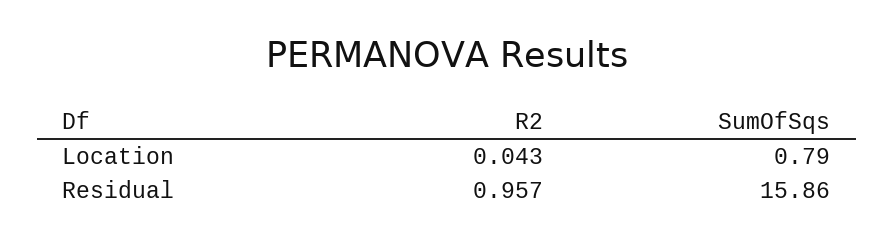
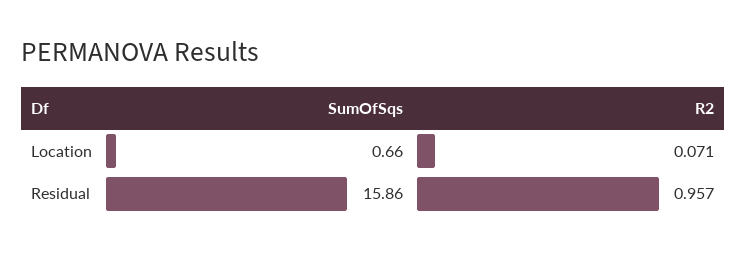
  {
    "R2": {
-     "Location": 0.043,
+     "Location": 0.071,
      "Residual": 0.957
    },
    "SumOfSqs": {
-     "Location": 0.79,
+     "Location": 0.66,
      "Residual": 15.86
    }
  }

